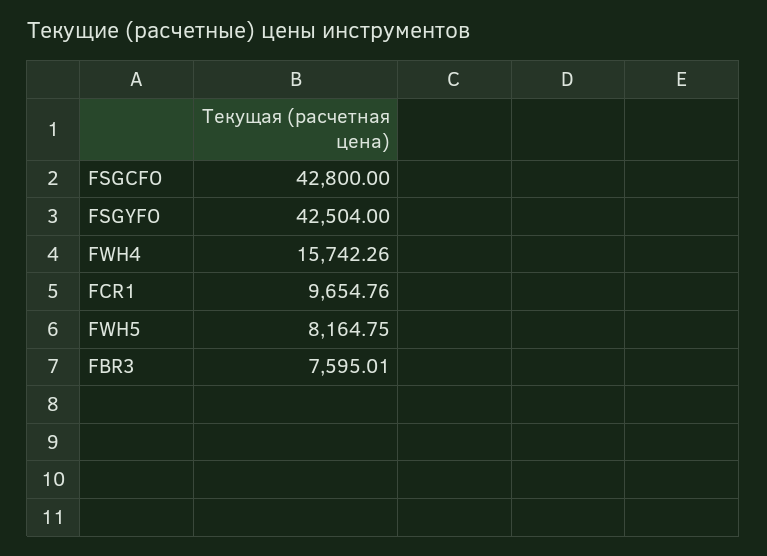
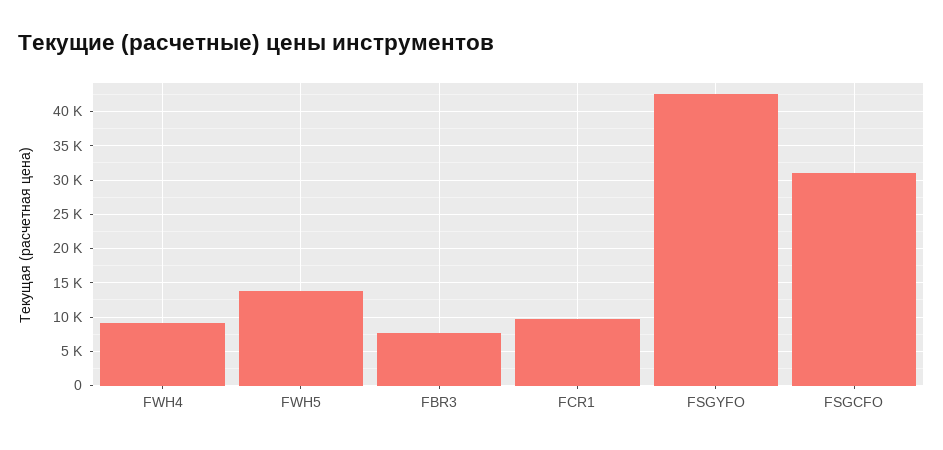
  {
-   "FSGCFO": 42800,
+   "FSGCFO": 31000,
    "FSGYFO": 42504,
-   "FWH4": 15742.26,
+   "FWH4": 9000,
    "FCR1": 9654.76,
-   "FWH5": 8164.75,
+   "FWH5": 14000,
    "FBR3": 7595.01
  }

